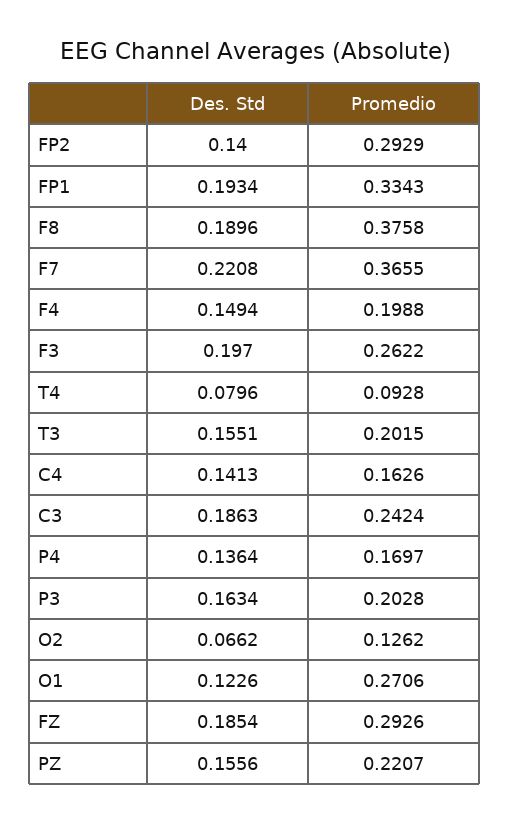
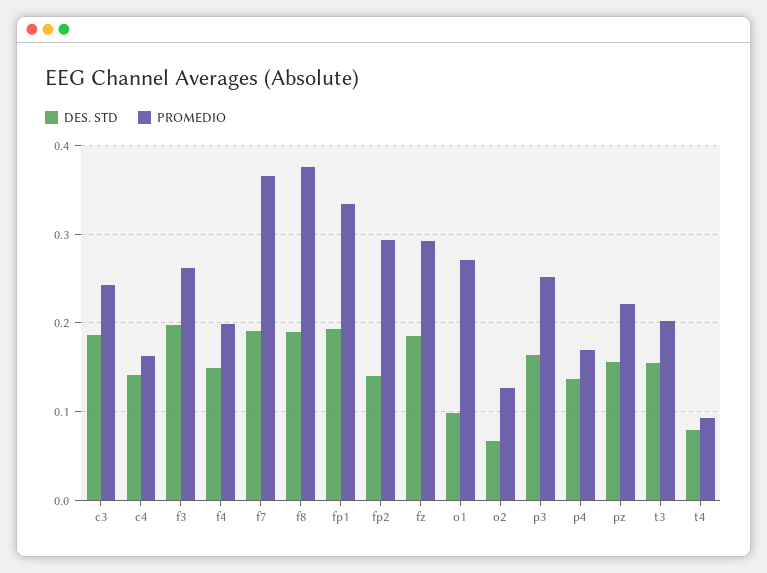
  {
    "Des. Std": {
      "FP2": 0.14,
      "FP1": 0.1934,
      "F8": 0.1896,
-     "F7": 0.2208,
+     "F7": 0.19,
      "F4": 0.1494,
      "F3": 0.197,
      "T4": 0.0796,
      "T3": 0.1551,
      "C4": 0.1413,
      "C3": 0.1863,
      "P4": 0.1364,
      "P3": 0.1634,
      "O2": 0.0662,
-     "O1": 0.1226,
+     "O1": 0.1,
      "FZ": 0.1854,
      "PZ": 0.1556
    },
    "Promedio": {
      "FP2": 0.2929,
      "FP1": 0.3343,
      "F8": 0.3758,
      "F7": 0.3655,
      "F4": 0.1988,
      "F3": 0.2622,
      "T4": 0.0928,
      "T3": 0.2015,
      "C4": 0.1626,
      "C3": 0.2424,
      "P4": 0.1697,
-     "P3": 0.2028,
+     "P3": 0.25,
      "O2": 0.1262,
      "O1": 0.2706,
      "FZ": 0.2926,
      "PZ": 0.2207
    }
  }

